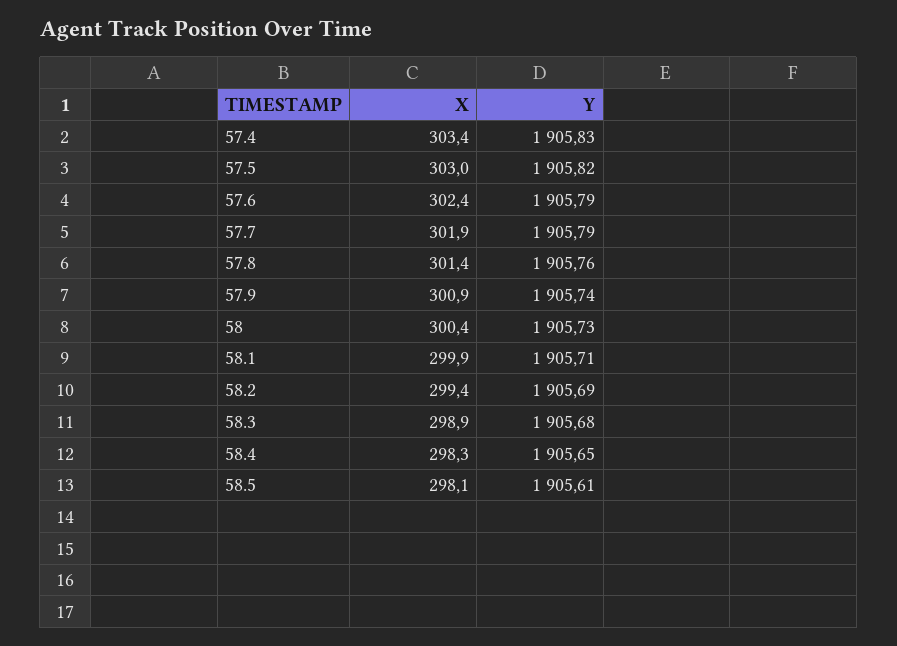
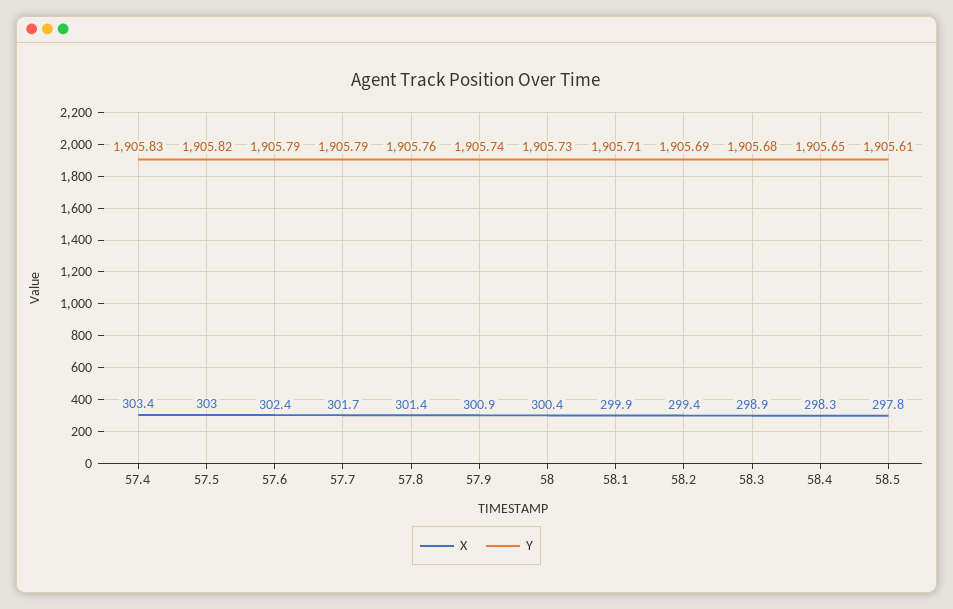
  {
    "X": {
      "57.4": 303.4,
      "57.5": 303,
      "57.6": 302.4,
-     "57.7": 301.9,
+     "57.7": 301.7,
      "57.8": 301.4,
      "57.9": 300.9,
      "58": 300.4,
      "58.1": 299.9,
      "58.2": 299.4,
      "58.3": 298.9,
      "58.4": 298.3,
-     "58.5": 298.1
+     "58.5": 297.8
    },
    "Y": {
      "57.4": 1905.83,
      "57.5": 1905.82,
      "57.6": 1905.79,
      "57.7": 1905.79,
      "57.8": 1905.76,
      "57.9": 1905.74,
      "58": 1905.73,
      "58.1": 1905.71,
      "58.2": 1905.69,
      "58.3": 1905.68,
      "58.4": 1905.65,
      "58.5": 1905.61
    }
  }

